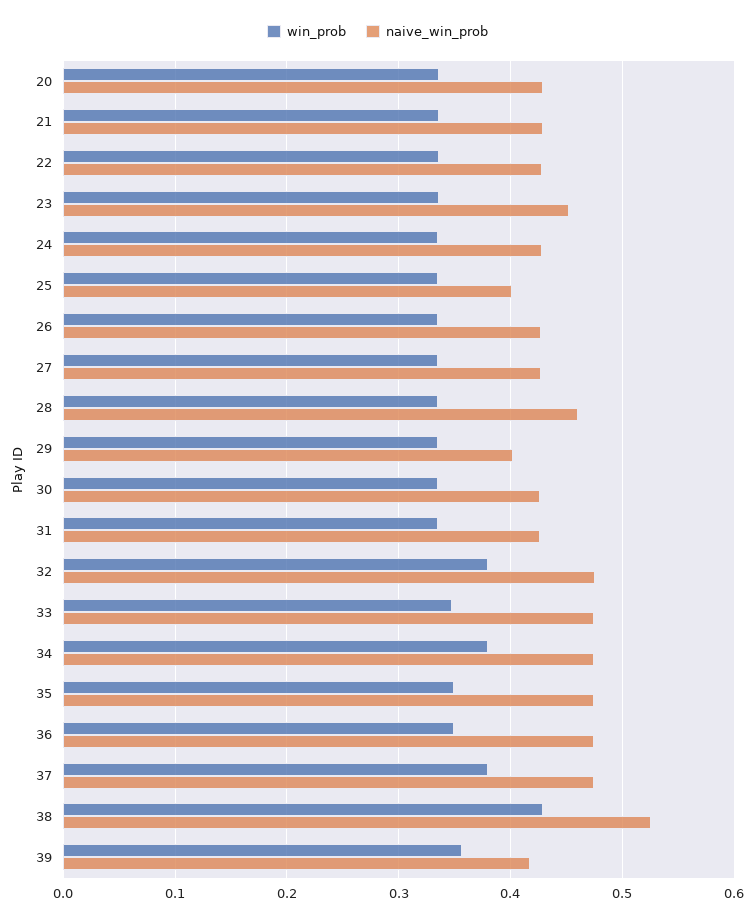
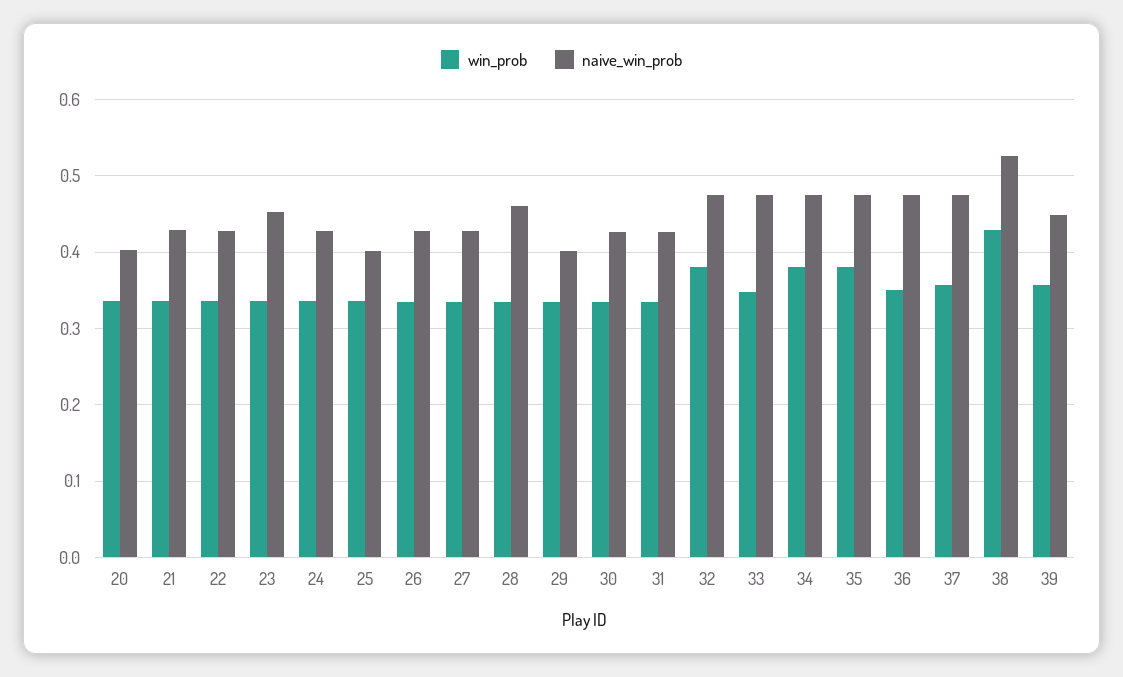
  {
    "win_prob": {
      "20": 0.34,
      "21": 0.34,
      "22": 0.34,
      "23": 0.34,
      "24": 0.34,
      "25": 0.34,
      "26": 0.34,
      "27": 0.34,
      "28": 0.34,
      "29": 0.34,
      "30": 0.33,
      "31": 0.33,
      "32": 0.38,
      "33": 0.35,
      "34": 0.38,
-     "35": 0.35,
+     "35": 0.38,
      "36": 0.35,
-     "37": 0.38,
+     "37": 0.36,
      "38": 0.43,
      "39": 0.36
    },
    "naive_win_prob": {
-     "20": 0.43,
+     "20": 0.4,
      "21": 0.43,
      "22": 0.43,
      "23": 0.45,
      "24": 0.43,
      "25": 0.4,
      "26": 0.43,
      "27": 0.43,
      "28": 0.46,
      "29": 0.4,
      "30": 0.43,
      "31": 0.43,
      "32": 0.48,
      "33": 0.48,
      "34": 0.48,
      "35": 0.47,
      "36": 0.47,
      "37": 0.47,
      "38": 0.53,
-     "39": 0.42
+     "39": 0.45
    }
  }

